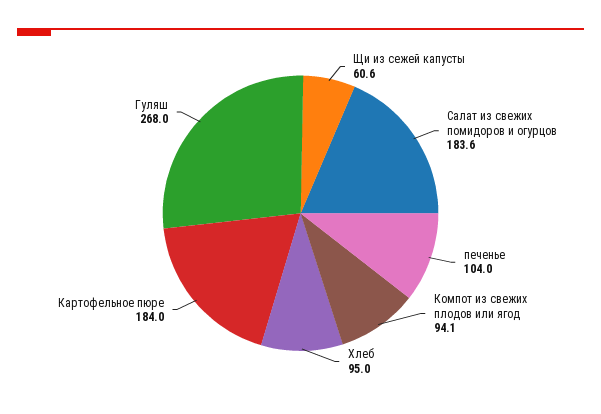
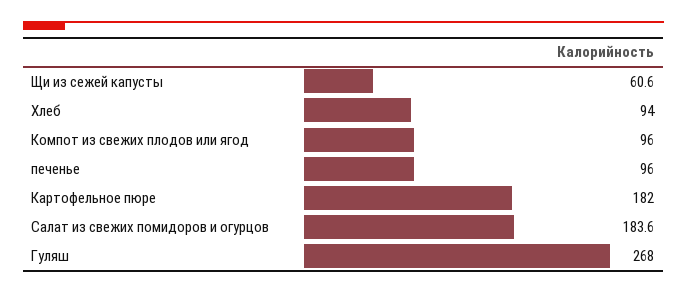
  {
    "Щи из сежей капусты": 60.6,
    "Салат из свежих помидоров и огурцов": 183.6,
-   "печенье": 104,
+   "печенье": 96,
-   "Компот из свежих плодов или ягод": 94.1,
+   "Компот из свежих плодов или ягод": 96,
-   "Хлеб": 95,
+   "Хлеб": 94,
-   "Картофельное пюре": 184,
+   "Картофельное пюре": 182,
    "Гуляш": 268
  }

